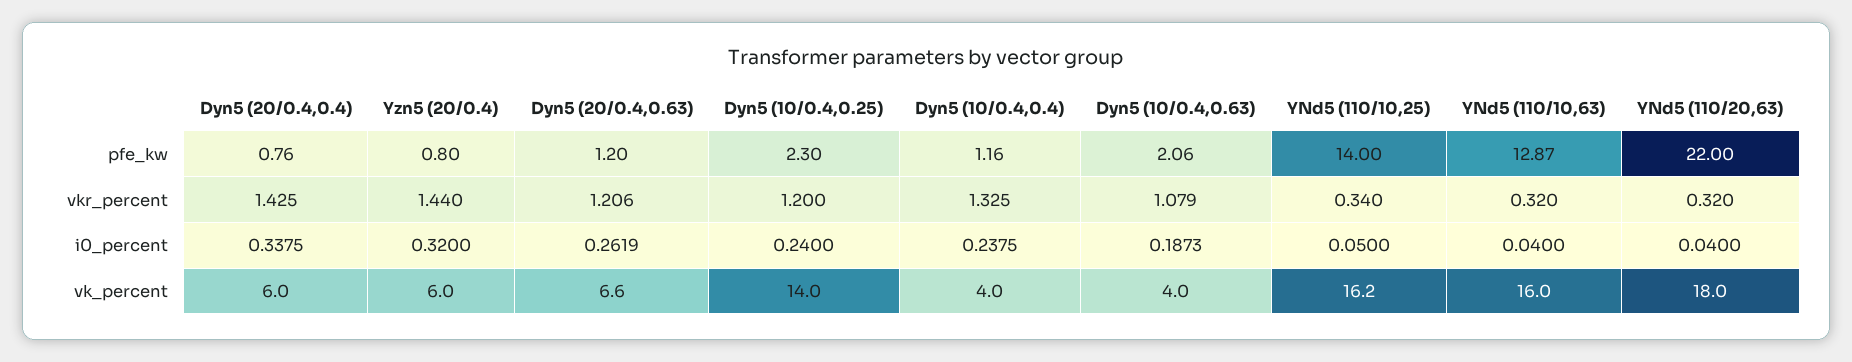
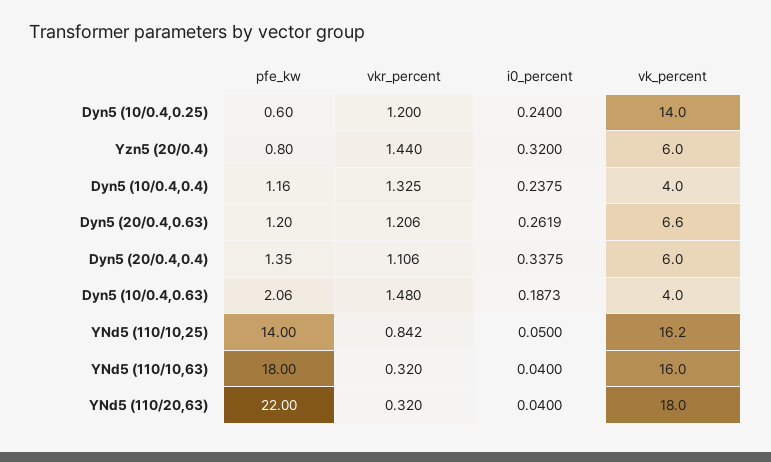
  {
    "Dyn5 (20/0.4,0.4)": {
-     "pfe_kw": 0.76,
+     "pfe_kw": 1.35,
-     "vkr_percent": 1.425,
+     "vkr_percent": 1.106,
      "i0_percent": 0.3375,
      "vk_percent": 6
    },
    "Yzn5 (20/0.4)": {
      "pfe_kw": 0.8,
      "vkr_percent": 1.44,
      "i0_percent": 0.32,
      "vk_percent": 6
    },
    "Dyn5 (20/0.4,0.63)": {
      "pfe_kw": 1.2,
      "vkr_percent": 1.206,
      "i0_percent": 0.2619,
      "vk_percent": 6.6
    },
    "Dyn5 (10/0.4,0.25)": {
-     "pfe_kw": 2.3,
+     "pfe_kw": 0.6,
      "vkr_percent": 1.2,
      "i0_percent": 0.24,
      "vk_percent": 14
    },
    "Dyn5 (10/0.4,0.4)": {
      "pfe_kw": 1.16,
      "vkr_percent": 1.325,
      "i0_percent": 0.2375,
      "vk_percent": 4
    },
    "Dyn5 (10/0.4,0.63)": {
      "pfe_kw": 2.06,
-     "vkr_percent": 1.079,
+     "vkr_percent": 1.48,
      "i0_percent": 0.1873,
      "vk_percent": 4
    },
    "YNd5 (110/10,25)": {
      "pfe_kw": 14,
-     "vkr_percent": 0.34,
+     "vkr_percent": 0.842,
      "i0_percent": 0.05,
      "vk_percent": 16.2
    },
    "YNd5 (110/10,63)": {
-     "pfe_kw": 12.87,
+     "pfe_kw": 18,
      "vkr_percent": 0.32,
      "i0_percent": 0.04,
      "vk_percent": 16
    },
    "YNd5 (110/20,63)": {
      "pfe_kw": 22,
      "vkr_percent": 0.32,
      "i0_percent": 0.04,
      "vk_percent": 18
    }
  }

